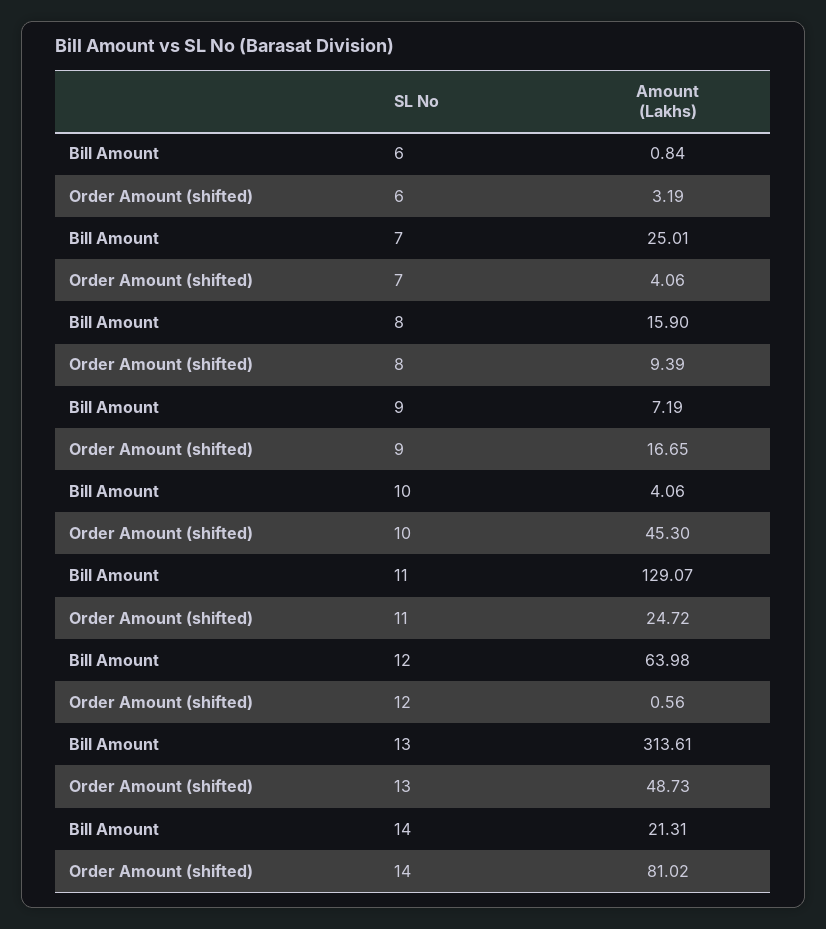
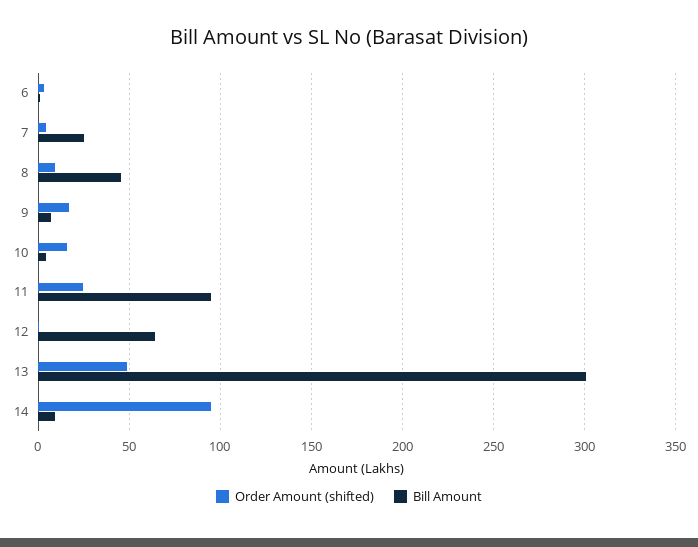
  {
    "Bill Amount": {
      "6": 0.84,
      "7": 25.01,
-     "8": 15.9,
+     "8": 45,
      "9": 7.19,
      "10": 4.06,
-     "11": 129.07,
+     "11": 95,
      "12": 63.98,
-     "13": 313.61,
+     "13": 300,
-     "14": 21.31
+     "14": 10
    },
    "Order Amount (shifted)": {
      "6": 3.19,
      "7": 4.06,
      "8": 9.39,
      "9": 16.65,
-     "10": 45.3,
+     "10": 15,
      "11": 24.72,
      "12": 0.56,
      "13": 48.73,
-     "14": 81.02
+     "14": 95
    }
  }

